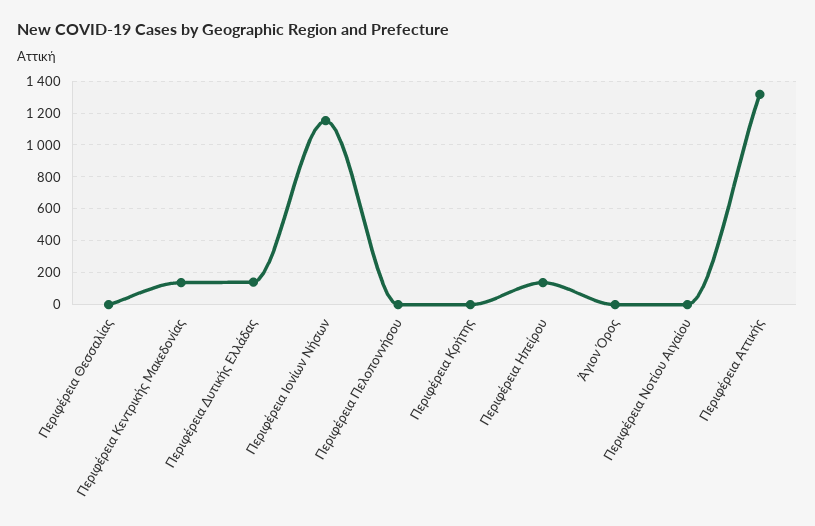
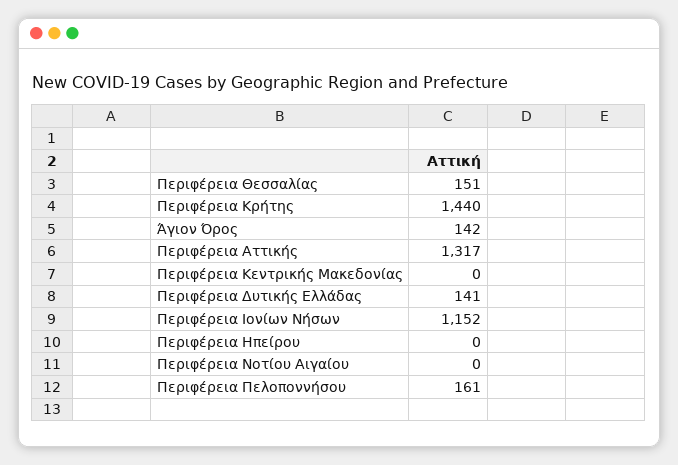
  {
-   "Περιφέρεια Θεσσαλίας": 0,
+   "Περιφέρεια Θεσσαλίας": 151,
-   "Περιφέρεια Κεντρικής Μακεδονίας": 150,
+   "Περιφέρεια Κεντρικής Μακεδονίας": 0,
    "Περιφέρεια Δυτικής Ελλάδας": 141,
    "Περιφέρεια Ιονίων Νήσων": 1152,
-   "Περιφέρεια Πελοποννήσου": 0,
+   "Περιφέρεια Πελοποννήσου": 161,
-   "Περιφέρεια Κρήτης": 0,
+   "Περιφέρεια Κρήτης": 1440,
-   "Περιφέρεια Ηπείρου": 150,
+   "Περιφέρεια Ηπείρου": 0,
-   "Άγιον Όρος": 0,
+   "Άγιον Όρος": 142,
    "Περιφέρεια Νοτίου Αιγαίου": 0,
    "Περιφέρεια Αττικής": 1317
  }

